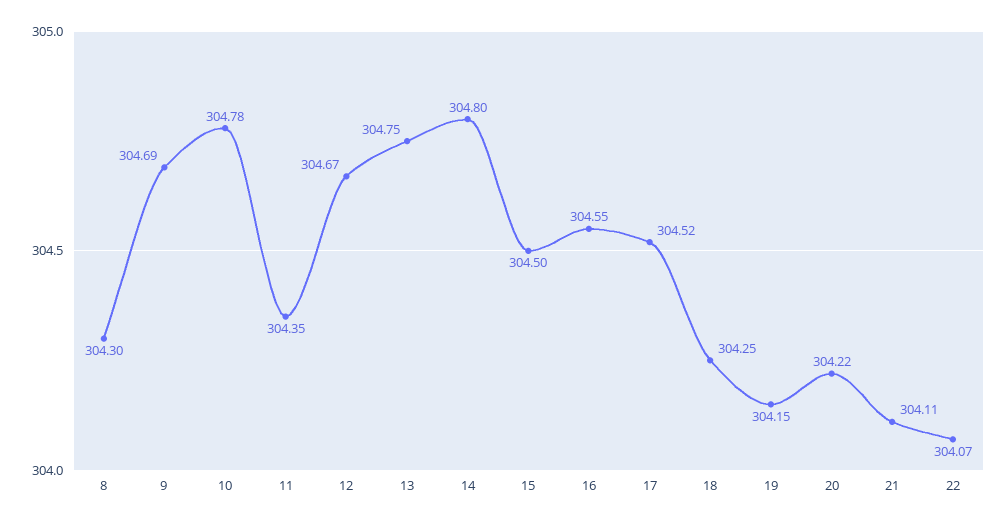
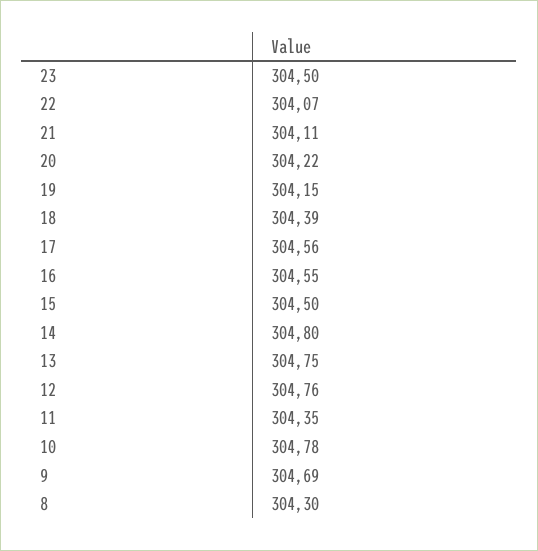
  {
    "8": 304.3,
    "9": 304.69,
    "10": 304.78,
    "11": 304.35,
-   "12": 304.67,
+   "12": 304.76,
    "13": 304.75,
    "14": 304.8,
    "15": 304.5,
    "16": 304.55,
-   "17": 304.52,
+   "17": 304.56,
-   "18": 304.25,
+   "18": 304.39,
    "19": 304.15,
    "20": 304.22,
    "21": 304.11,
-   "22": 304.07
+   "22": 304.07,
+   "23": 304.5
  }

